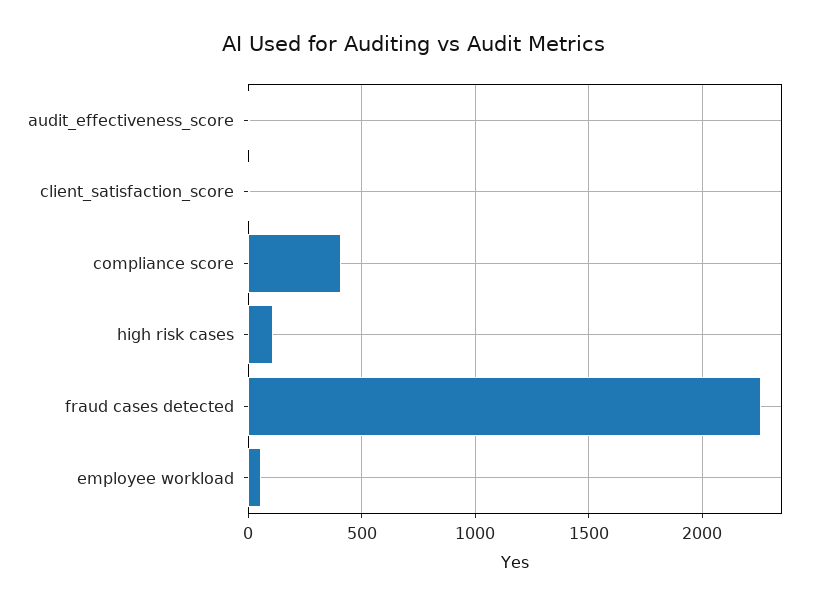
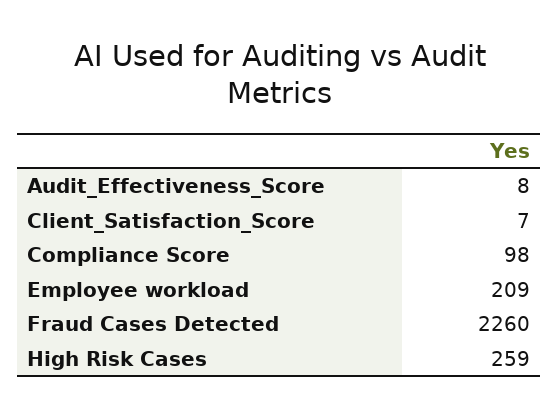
  {
    "audit_effectiveness_score": 8,
    "client_satisfaction_score": 7,
-   "compliance score": 400,
+   "compliance score": 98,
-   "high risk cases": 100,
+   "high risk cases": 259,
    "fraud cases detected": 2260,
-   "employee workload": 50
+   "employee workload": 209
  }

